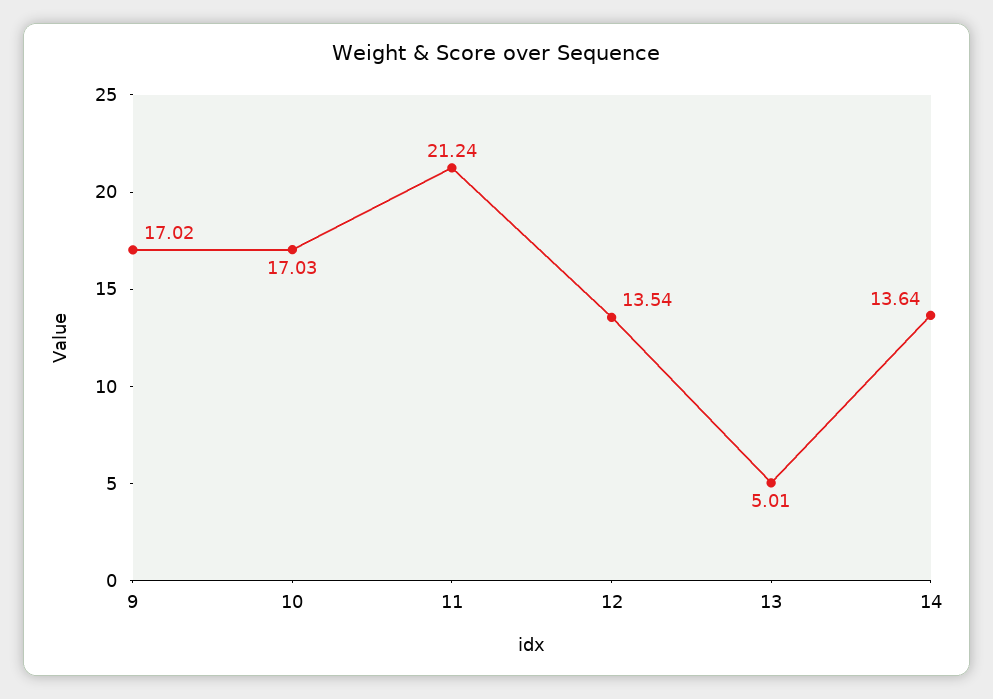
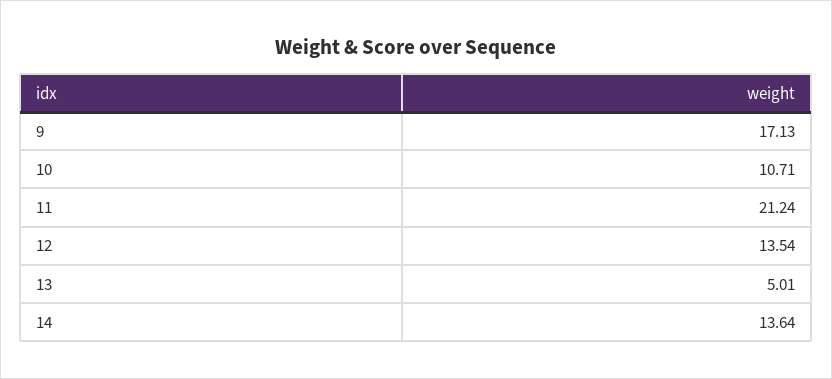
  {
-   "9": 17.02,
+   "9": 17.13,
-   "10": 17.03,
+   "10": 10.71,
    "11": 21.24,
    "12": 13.54,
    "13": 5.01,
    "14": 13.64
  }

